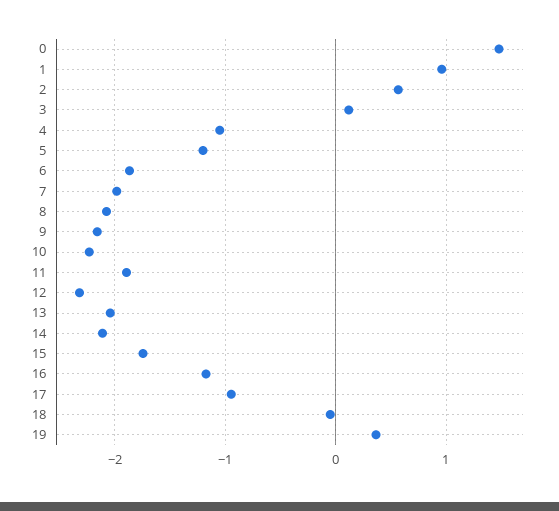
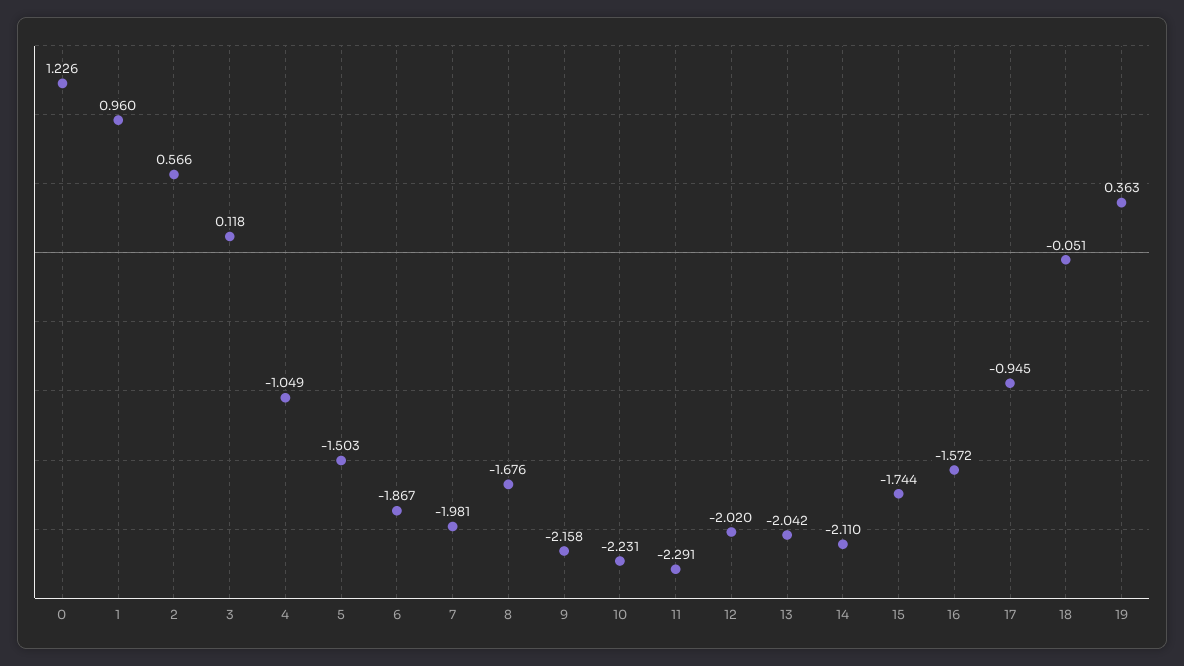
  {
-   "0": 1.5,
+   "0": 1.226,
    "1": 0.96,
    "2": 0.566,
    "3": 0.118,
    "4": -1.049,
-   "5": -1.2,
+   "5": -1.503,
    "6": -1.867,
    "7": -1.981,
-   "8": -2.1,
+   "8": -1.676,
    "9": -2.158,
    "10": -2.231,
-   "11": -1.9,
+   "11": -2.291,
-   "12": -2.3,
+   "12": -2.02,
    "13": -2.042,
    "14": -2.11,
    "15": -1.744,
-   "16": -1.2,
+   "16": -1.572,
    "17": -0.945,
    "18": -0.051,
    "19": 0.363
  }

